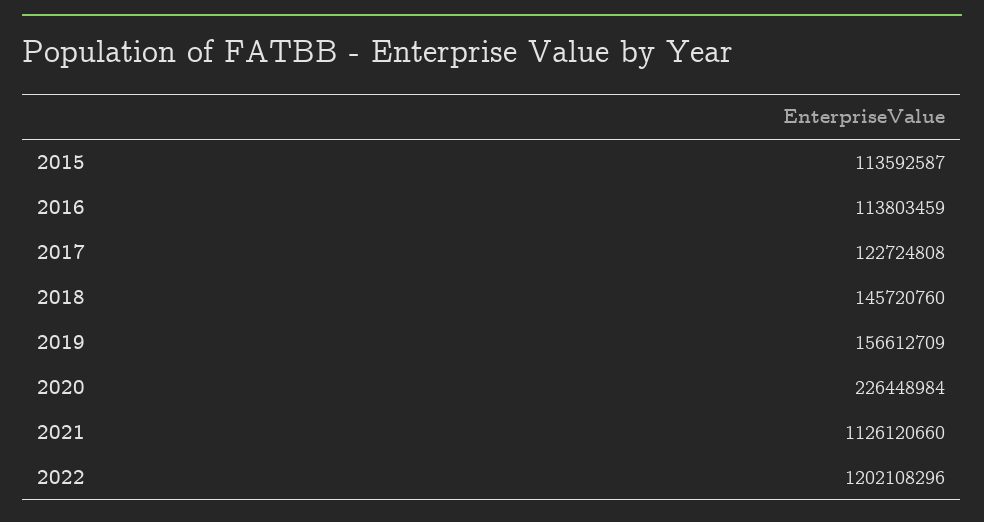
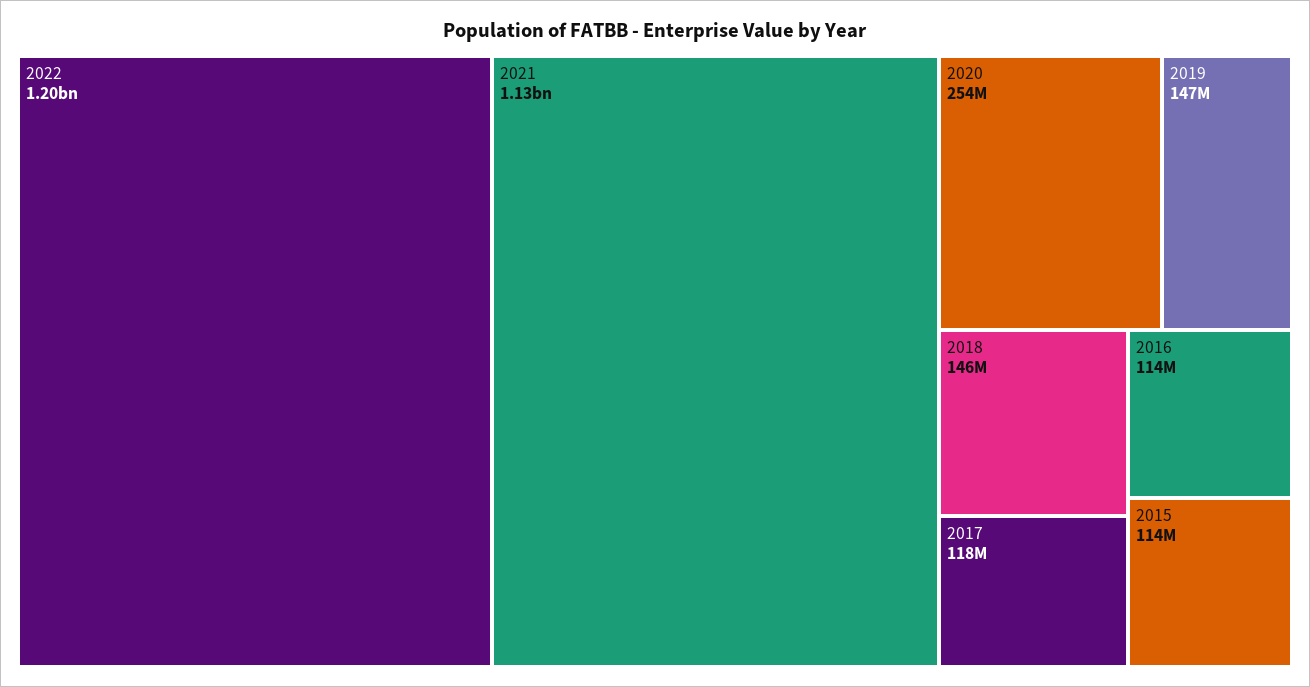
  {
    "2015": 113592587,
    "2016": 113803459,
-   "2017": 122724808,
+   "2017": 118000000,
    "2018": 145720760,
-   "2019": 156612709,
+   "2019": 147000000,
-   "2020": 226448984,
+   "2020": 254000000,
    "2021": 1126120660,
    "2022": 1202108296
  }

